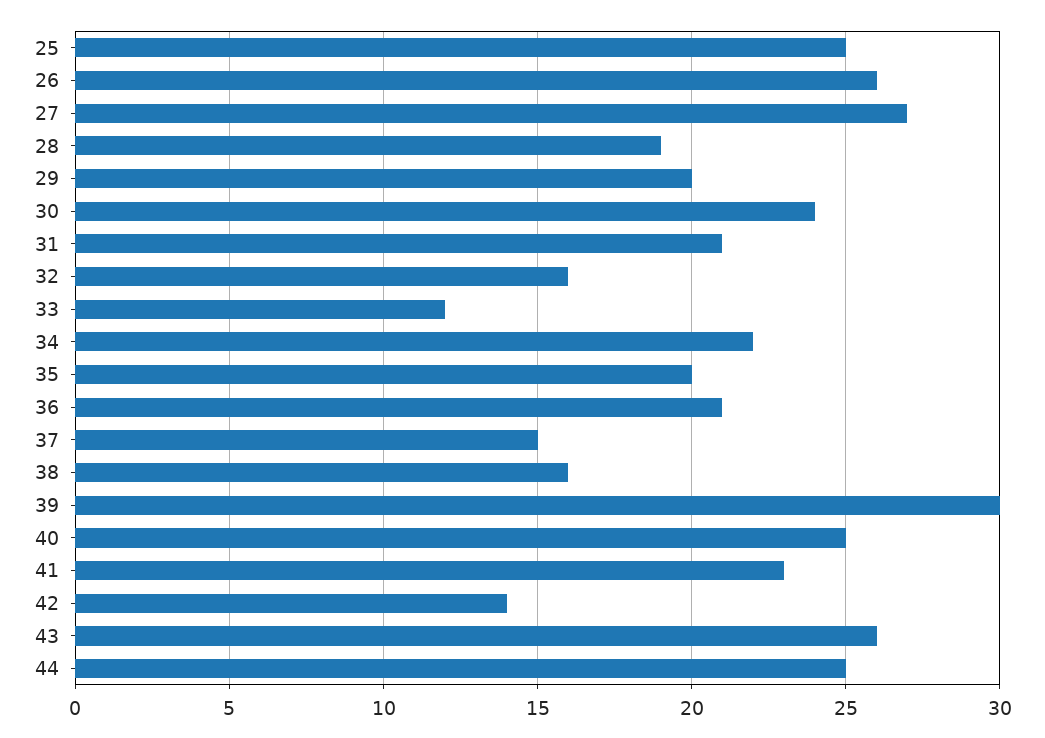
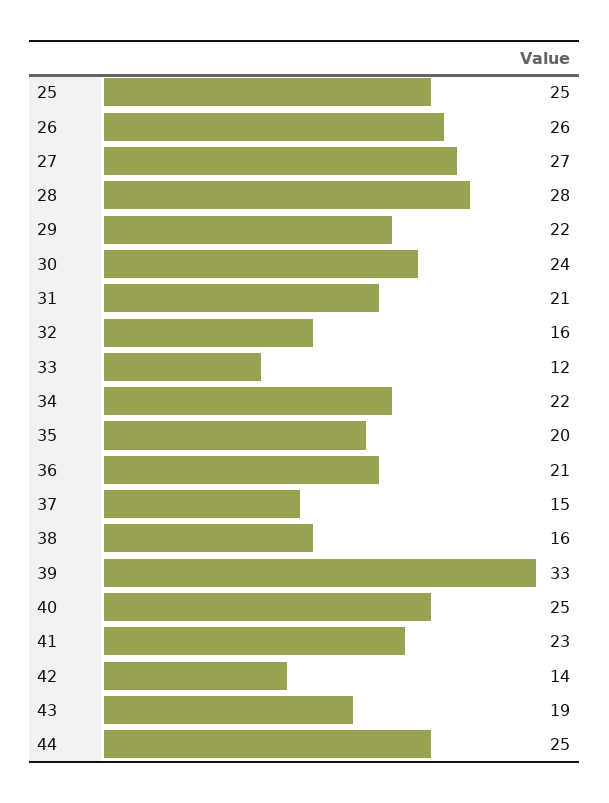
  {
    "25": 25,
    "26": 26,
    "27": 27,
-   "28": 19,
+   "28": 28,
-   "29": 20,
+   "29": 22,
    "30": 24,
    "31": 21,
    "32": 16,
    "33": 12,
    "34": 22,
    "35": 20,
    "36": 21,
    "37": 15,
    "38": 16,
-   "39": 30,
+   "39": 33,
    "40": 25,
    "41": 23,
    "42": 14,
-   "43": 26,
+   "43": 19,
    "44": 25
  }

